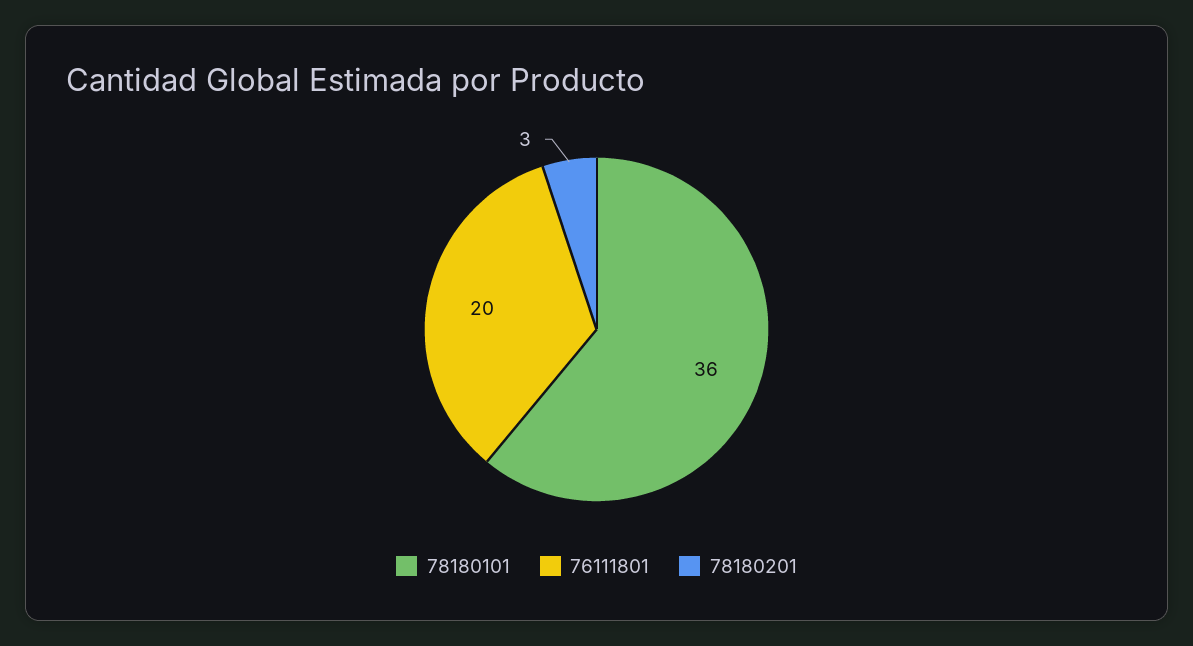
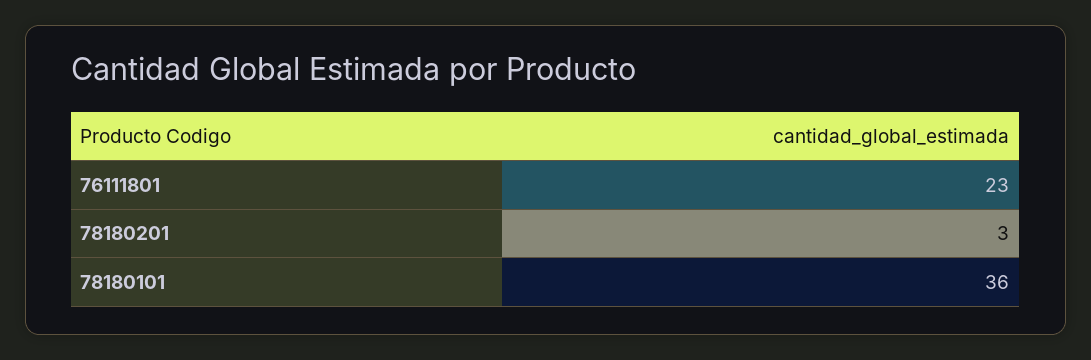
  {
    "78180101": 36,
-   "76111801": 20,
+   "76111801": 23,
    "78180201": 3
  }

